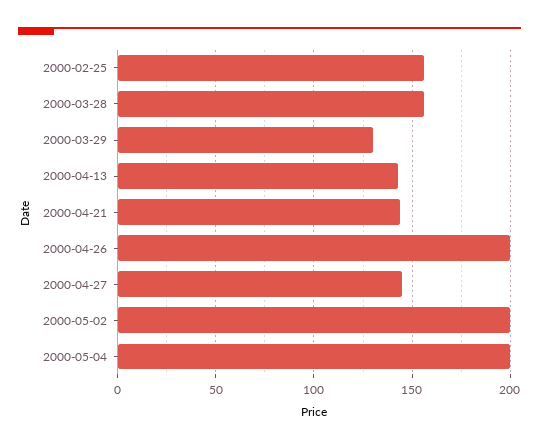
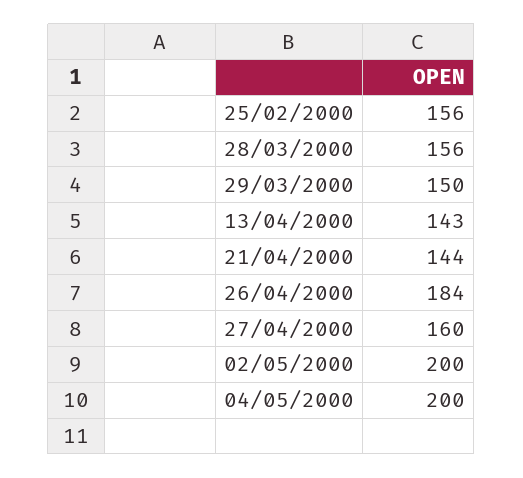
  {
    "2000-02-25": 156,
    "2000-03-28": 156,
-   "2000-03-29": 130,
+   "2000-03-29": 150,
    "2000-04-13": 143,
    "2000-04-21": 144,
-   "2000-04-26": 200,
+   "2000-04-26": 184,
-   "2000-04-27": 145,
+   "2000-04-27": 160,
    "2000-05-02": 200,
    "2000-05-04": 200
  }

